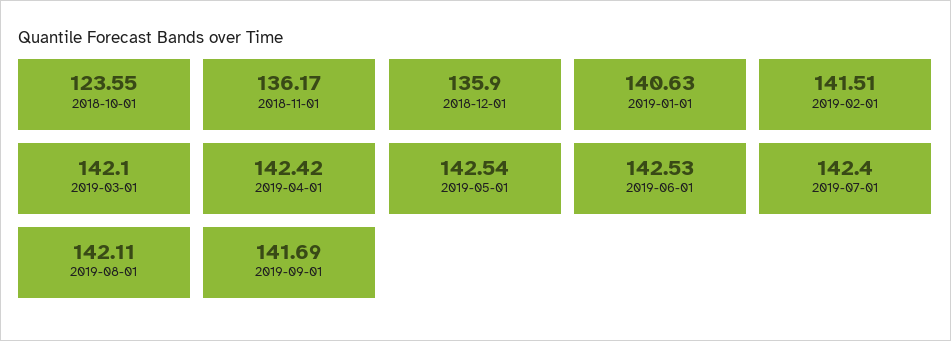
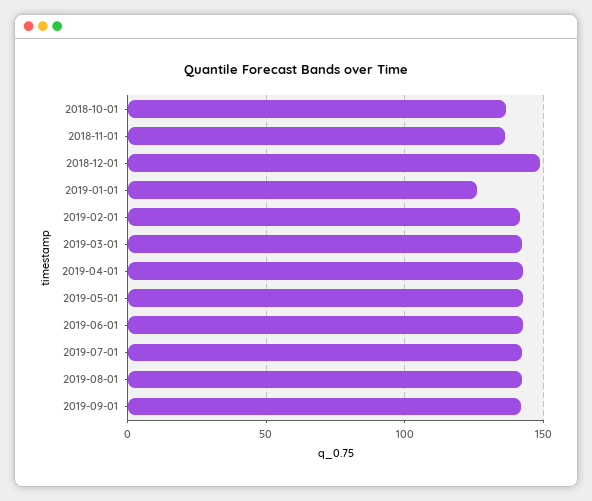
  {
-   "2018-10-01": 123.55,
+   "2018-10-01": 135,
    "2018-11-01": 136.17,
-   "2018-12-01": 135.9,
+   "2018-12-01": 150,
-   "2019-01-01": 140.63,
+   "2019-01-01": 125,
    "2019-02-01": 141.51,
    "2019-03-01": 142.1,
    "2019-04-01": 142.42,
    "2019-05-01": 142.54,
    "2019-06-01": 142.53,
    "2019-07-01": 142.4,
    "2019-08-01": 142.11,
    "2019-09-01": 141.69
  }

